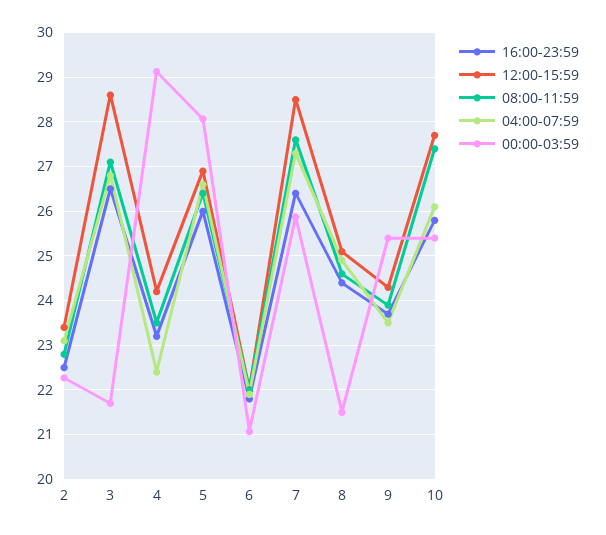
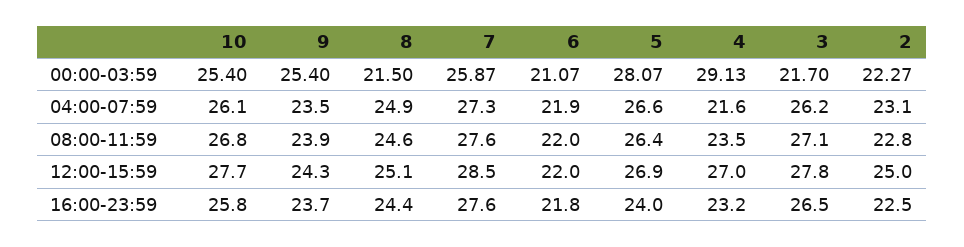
  {
    "16:00-23:59": {
      "2": 22.5,
      "3": 26.5,
      "4": 23.2,
-     "5": 26,
+     "5": 24,
      "6": 21.8,
-     "7": 26.4,
+     "7": 27.6,
      "8": 24.4,
      "9": 23.7,
      "10": 25.8
    },
    "12:00-15:59": {
-     "2": 23.4,
+     "2": 25,
-     "3": 28.6,
+     "3": 27.8,
-     "4": 24.2,
+     "4": 27,
      "5": 26.9,
      "6": 22,
      "7": 28.5,
      "8": 25.1,
      "9": 24.3,
      "10": 27.7
    },
    "08:00-11:59": {
      "2": 22.8,
      "3": 27.1,
      "4": 23.5,
      "5": 26.4,
      "6": 22,
      "7": 27.6,
      "8": 24.6,
      "9": 23.9,
-     "10": 27.4
+     "10": 26.8
    },
    "04:00-07:59": {
      "2": 23.1,
-     "3": 26.8,
+     "3": 26.2,
-     "4": 22.4,
+     "4": 21.6,
      "5": 26.6,
      "6": 21.9,
      "7": 27.3,
      "8": 24.9,
      "9": 23.5,
      "10": 26.1
    },
    "00:00-03:59": {
      "2": 22.27,
      "3": 21.7,
      "4": 29.13,
      "5": 28.07,
      "6": 21.07,
      "7": 25.87,
      "8": 21.5,
      "9": 25.4,
      "10": 25.4
    }
  }

